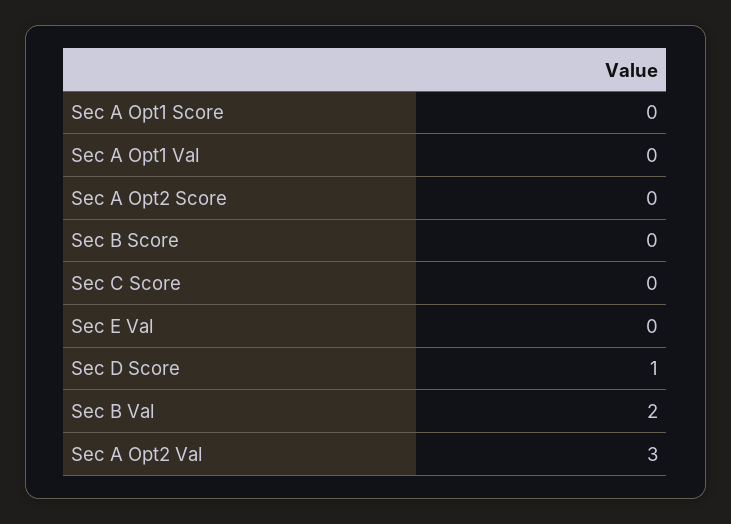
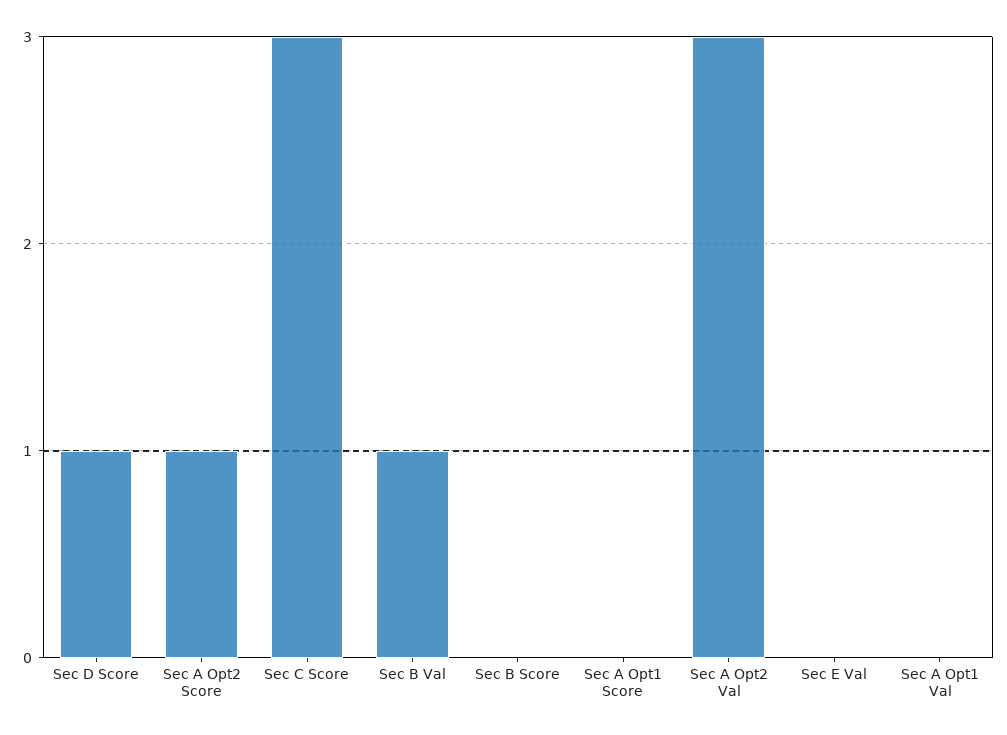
  {
    "Sec A Opt1 Score": 0,
    "Sec A Opt1 Val": 0,
-   "Sec A Opt2 Score": 0,
+   "Sec A Opt2 Score": 1,
    "Sec B Score": 0,
-   "Sec C Score": 0,
+   "Sec C Score": 3,
    "Sec E Val": 0,
    "Sec D Score": 1,
-   "Sec B Val": 2,
+   "Sec B Val": 1,
    "Sec A Opt2 Val": 3
  }

